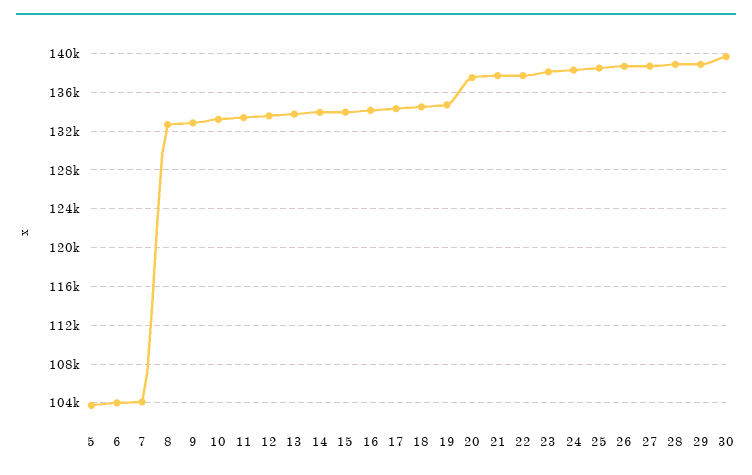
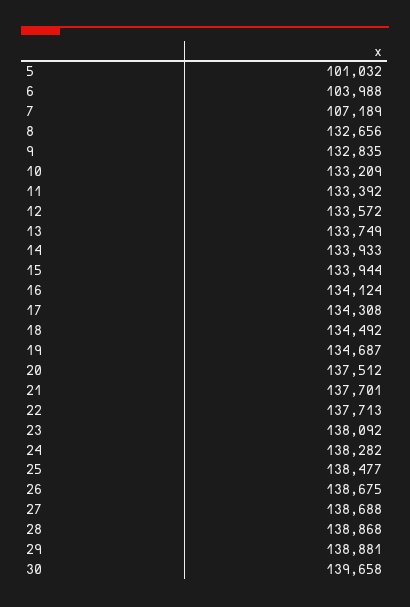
  {
-   "5": 104000,
+   "5": 101032,
    "6": 103988,
-   "7": 104000,
+   "7": 107189,
    "8": 132656,
    "9": 132835,
    "10": 133209,
    "11": 133392,
    "12": 133572,
    "13": 133749,
    "14": 133933,
    "15": 133944,
    "16": 134124,
    "17": 134308,
    "18": 134492,
    "19": 134687,
    "20": 137512,
    "21": 137701,
    "22": 137713,
    "23": 138092,
    "24": 138282,
    "25": 138477,
    "26": 138675,
    "27": 138688,
    "28": 138868,
    "29": 138881,
    "30": 139658
  }

